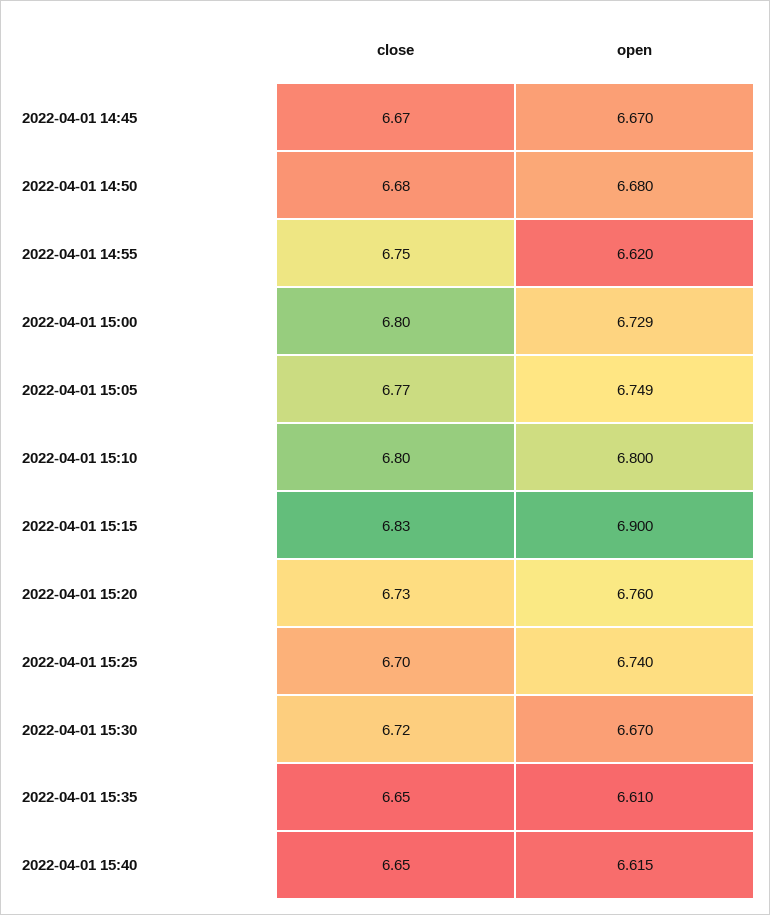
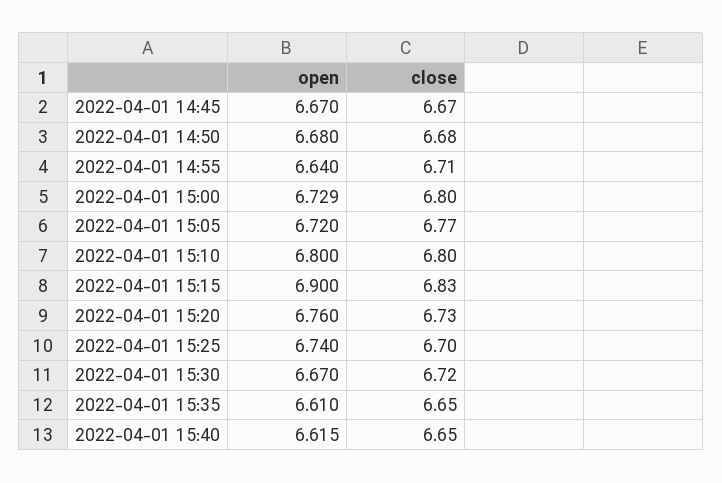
  {
    "close": {
      "2022-04-01 14:45": 6.67,
      "2022-04-01 14:50": 6.68,
-     "2022-04-01 14:55": 6.75,
+     "2022-04-01 14:55": 6.71,
      "2022-04-01 15:00": 6.8,
      "2022-04-01 15:05": 6.77,
      "2022-04-01 15:10": 6.8,
      "2022-04-01 15:15": 6.83,
      "2022-04-01 15:20": 6.73,
      "2022-04-01 15:25": 6.7,
      "2022-04-01 15:30": 6.72,
      "2022-04-01 15:35": 6.65,
      "2022-04-01 15:40": 6.65
    },
    "open": {
      "2022-04-01 14:45": 6.67,
      "2022-04-01 14:50": 6.68,
-     "2022-04-01 14:55": 6.62,
+     "2022-04-01 14:55": 6.64,
      "2022-04-01 15:00": 6.729,
-     "2022-04-01 15:05": 6.749,
+     "2022-04-01 15:05": 6.72,
      "2022-04-01 15:10": 6.8,
      "2022-04-01 15:15": 6.9,
      "2022-04-01 15:20": 6.76,
      "2022-04-01 15:25": 6.74,
      "2022-04-01 15:30": 6.67,
      "2022-04-01 15:35": 6.61,
      "2022-04-01 15:40": 6.615
    }
  }

